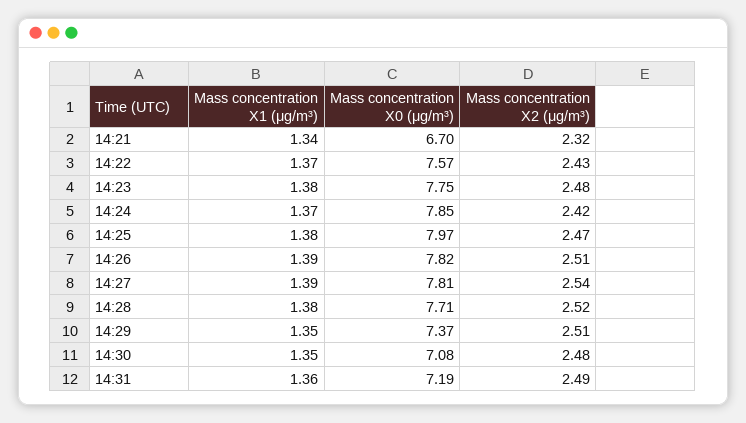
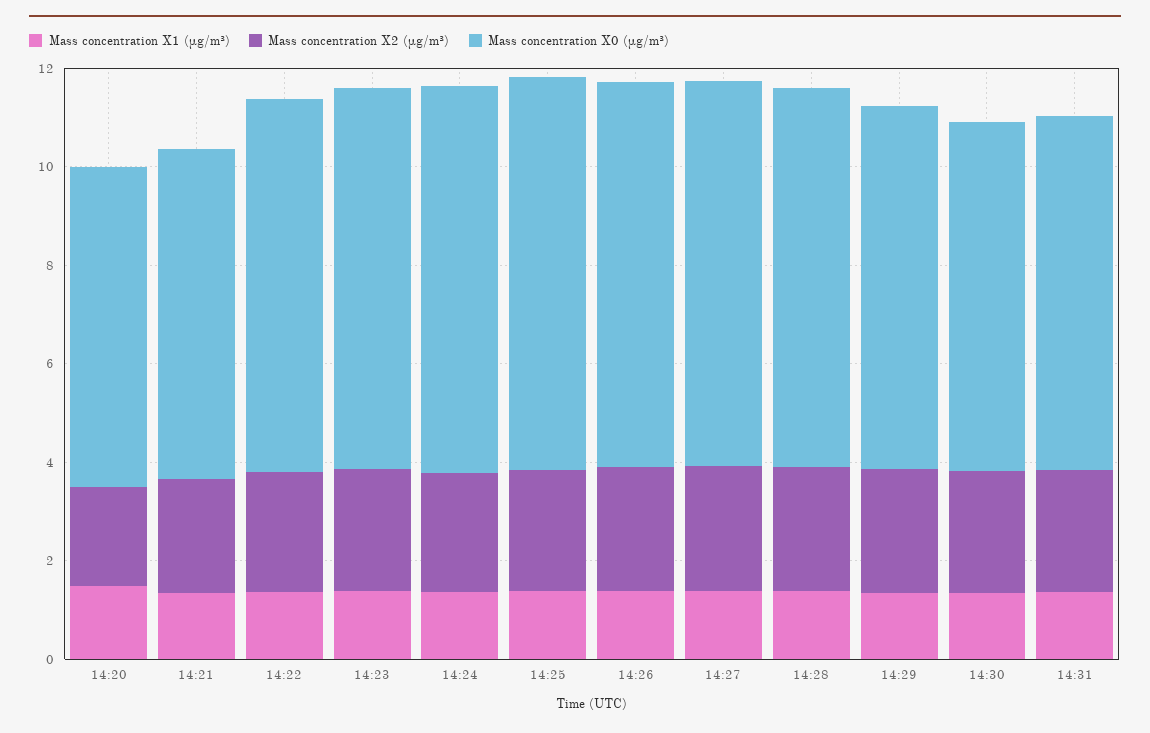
  {
    "Mass concentration X1 (μg/m³)": {
      "14:21": 1.34,
      "14:22": 1.37,
      "14:23": 1.38,
      "14:24": 1.37,
      "14:25": 1.38,
      "14:26": 1.39,
      "14:27": 1.39,
      "14:28": 1.38,
      "14:29": 1.35,
      "14:30": 1.35,
-     "14:31": 1.36
+     "14:31": 1.36,
+     "14:20": 1.5
    },
    "Mass concentration X0 (μg/m³)": {
      "14:21": 6.7,
      "14:22": 7.57,
      "14:23": 7.75,
      "14:24": 7.85,
      "14:25": 7.97,
      "14:26": 7.82,
      "14:27": 7.81,
      "14:28": 7.71,
      "14:29": 7.37,
      "14:30": 7.08,
-     "14:31": 7.19
+     "14:31": 7.19,
+     "14:20": 6.5
    },
    "Mass concentration X2 (μg/m³)": {
      "14:21": 2.32,
      "14:22": 2.43,
      "14:23": 2.48,
      "14:24": 2.42,
      "14:25": 2.47,
      "14:26": 2.51,
      "14:27": 2.54,
      "14:28": 2.52,
      "14:29": 2.51,
      "14:30": 2.48,
-     "14:31": 2.49
+     "14:31": 2.49,
+     "14:20": 2
    }
  }

